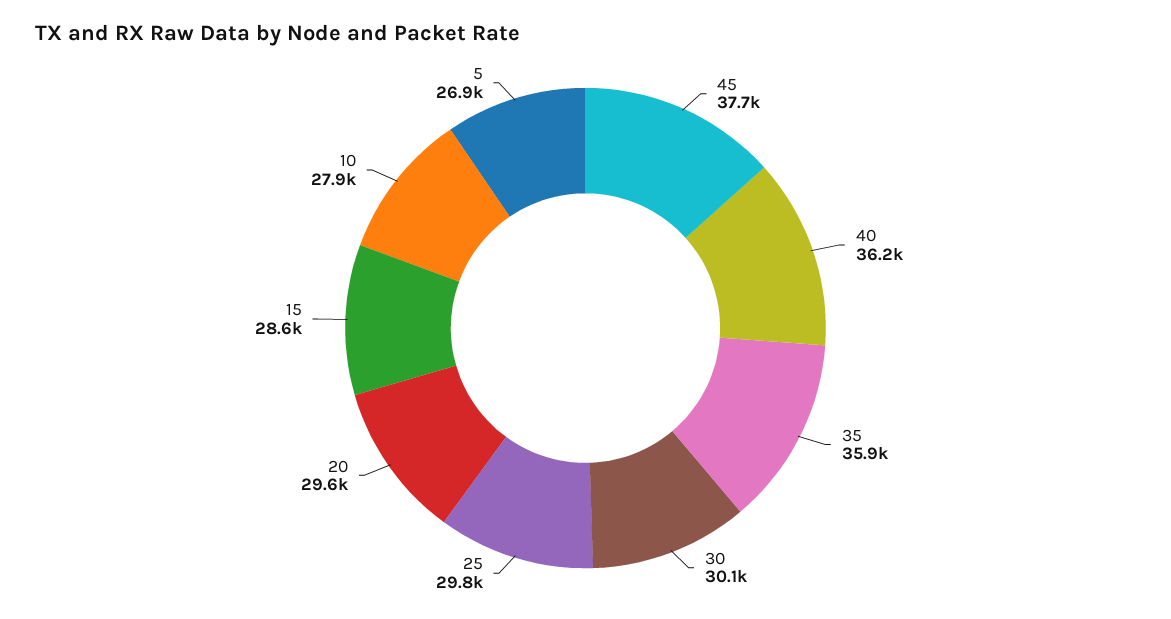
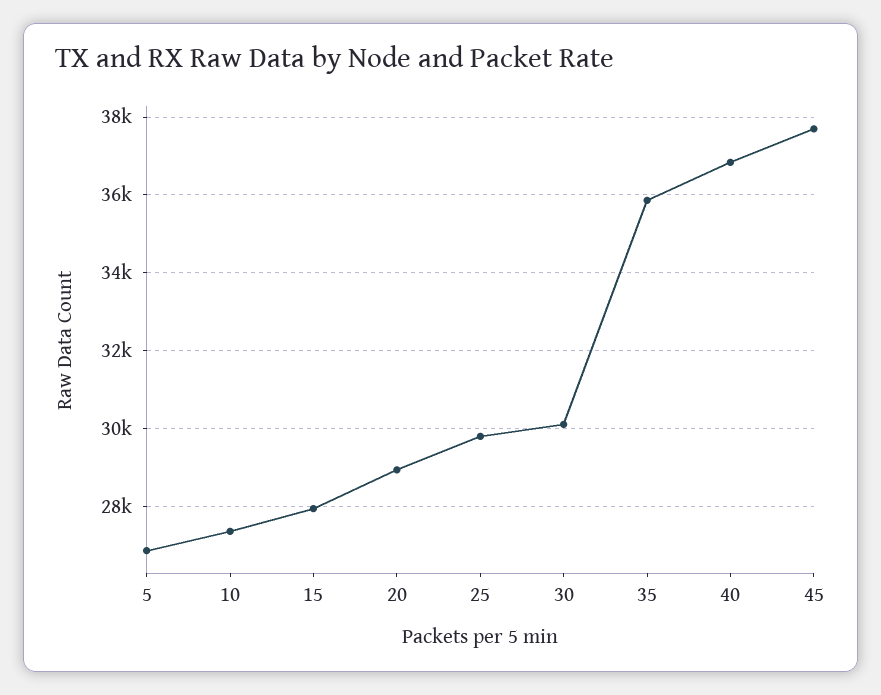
  {
    "45": 37700,
-   "40": 36200,
+   "40": 36800,
    "35": 35900,
    "30": 30100,
    "25": 29800,
-   "20": 29600,
+   "20": 29000,
-   "15": 28600,
+   "15": 28000,
-   "10": 27900,
+   "10": 27400,
    "5": 26900
  }

